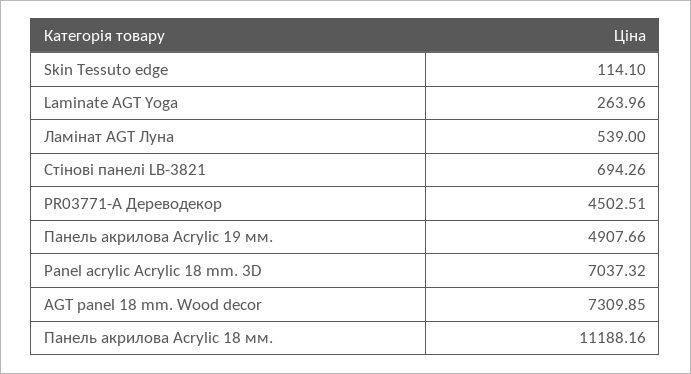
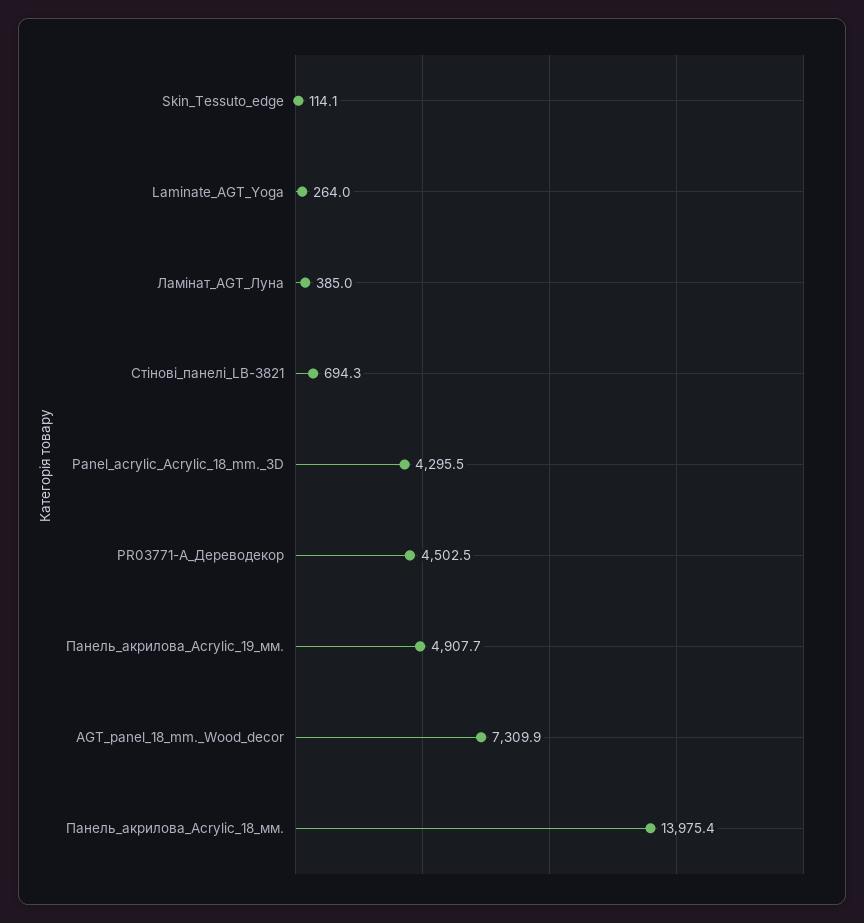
  {
    "Skin Tessuto edge": 114.1,
    "Laminate AGT Yoga": 263.96,
-   "Ламінат AGT Луна": 539,
+   "Ламінат AGT Луна": 385,
    "Стінові панелі LB-3821": 694.26,
    "PR03771-А Дереводекор": 4502.51,
    "Панель акрилова Acrylic 19 мм.": 4907.66,
-   "Panel acrylic Acrylic 18 mm. 3D": 7037.32,
+   "Panel acrylic Acrylic 18 mm. 3D": 4295.5,
    "AGT panel 18 mm. Wood decor": 7309.85,
-   "Панель акрилова Acrylic 18 мм.": 11188.16
+   "Панель акрилова Acrylic 18 мм.": 13975.4
  }

